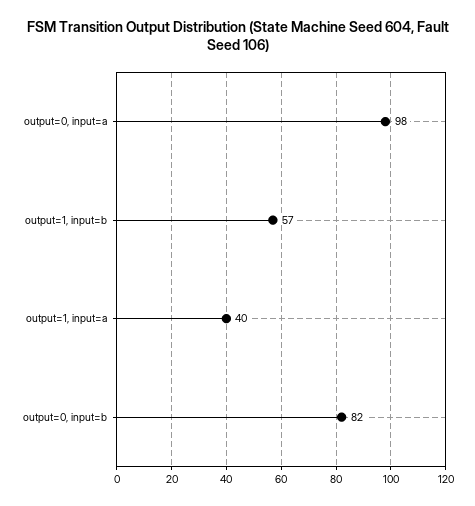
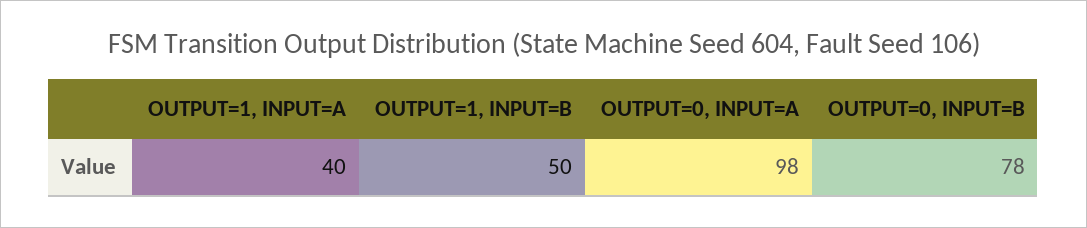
  {
    "output=0, input=a": 98,
-   "output=1, input=b": 57,
+   "output=1, input=b": 50,
    "output=1, input=a": 40,
-   "output=0, input=b": 82
+   "output=0, input=b": 78
  }

